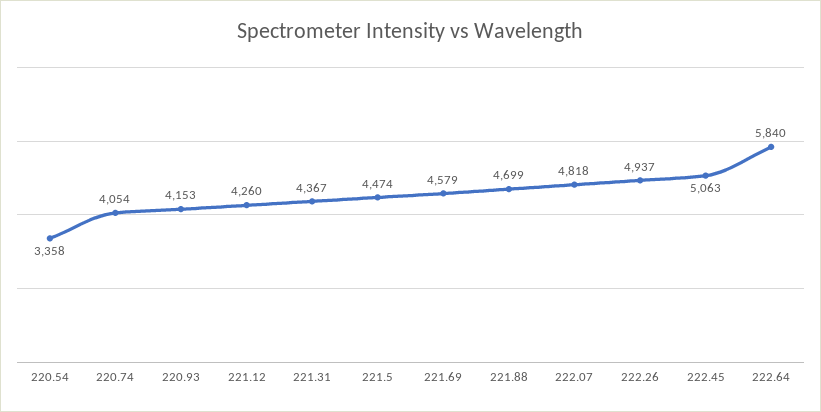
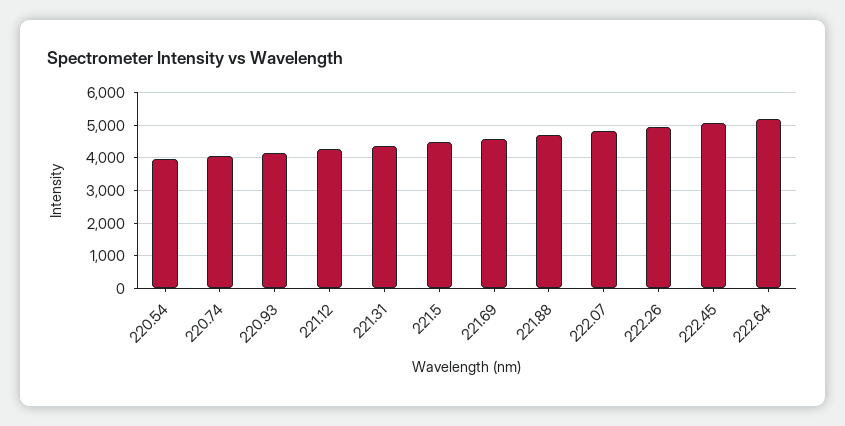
  {
-   "220.54": 3358,
+   "220.54": 4000,
    "220.74": 4054,
    "220.93": 4153,
    "221.12": 4260,
    "221.31": 4367,
    "221.5": 4474,
    "221.69": 4579,
    "221.88": 4699,
    "222.07": 4818,
    "222.26": 4937,
    "222.45": 5063,
-   "222.64": 5840
+   "222.64": 5200
  }

